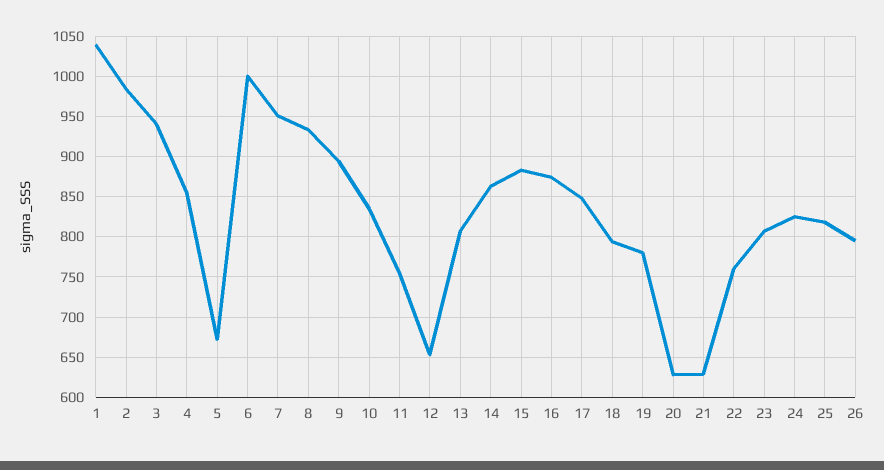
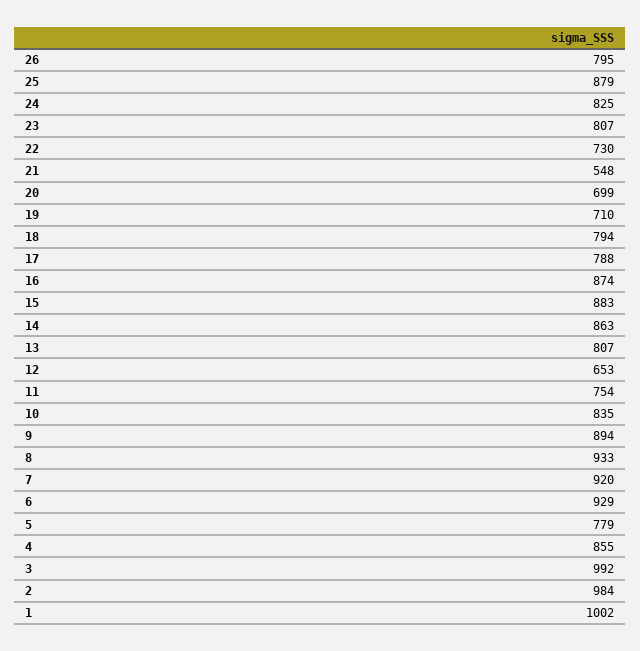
  {
-   "1": 1040,
+   "1": 1002,
    "2": 984,
-   "3": 940,
+   "3": 992,
    "4": 855,
-   "5": 670,
+   "5": 779,
-   "6": 1000,
+   "6": 929,
-   "7": 950,
+   "7": 920,
    "8": 933,
    "9": 894,
    "10": 835,
    "11": 754,
    "12": 653,
    "13": 807,
    "14": 863,
    "15": 883,
    "16": 874,
-   "17": 850,
+   "17": 788,
    "18": 794,
-   "19": 780,
+   "19": 710,
-   "20": 630,
+   "20": 699,
-   "21": 630,
+   "21": 548,
-   "22": 760,
+   "22": 730,
    "23": 807,
    "24": 825,
-   "25": 820,
+   "25": 879,
    "26": 795
  }

